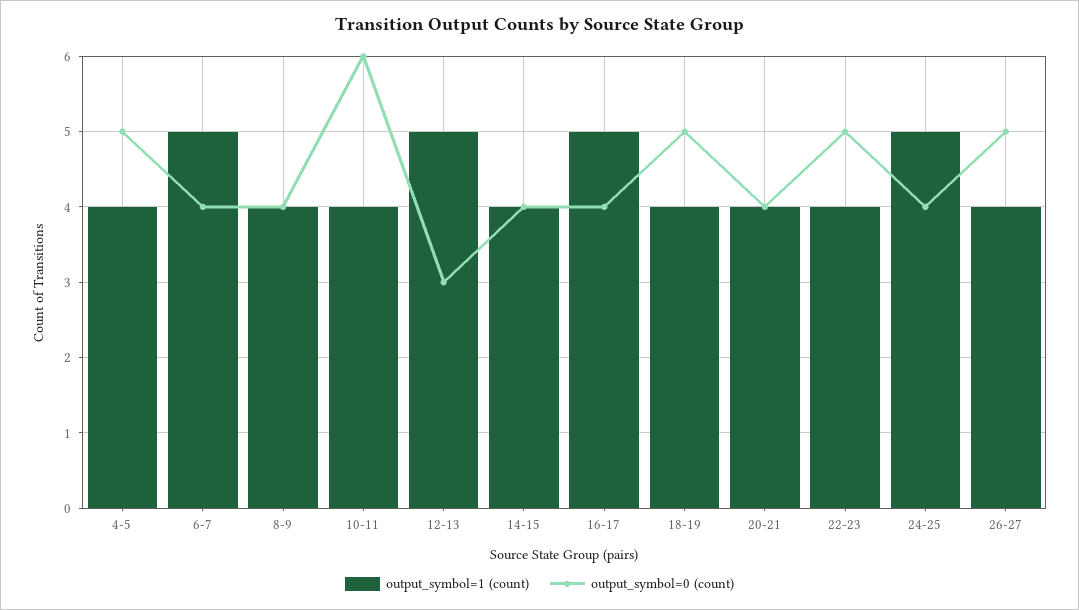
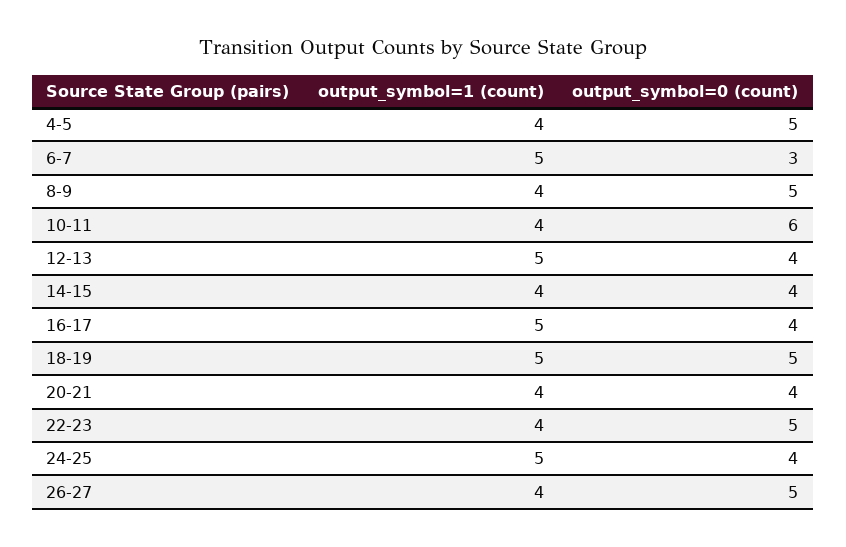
  {
    "output_symbol=1 (count)": {
      "4-5": 4,
      "6-7": 5,
      "8-9": 4,
      "10-11": 4,
      "12-13": 5,
      "14-15": 4,
      "16-17": 5,
-     "18-19": 4,
+     "18-19": 5,
      "20-21": 4,
      "22-23": 4,
      "24-25": 5,
      "26-27": 4
    },
    "output_symbol=0 (count)": {
      "4-5": 5,
-     "6-7": 4,
+     "6-7": 3,
-     "8-9": 4,
+     "8-9": 5,
      "10-11": 6,
-     "12-13": 3,
+     "12-13": 4,
      "14-15": 4,
      "16-17": 4,
      "18-19": 5,
      "20-21": 4,
      "22-23": 5,
      "24-25": 4,
      "26-27": 5
    }
  }

